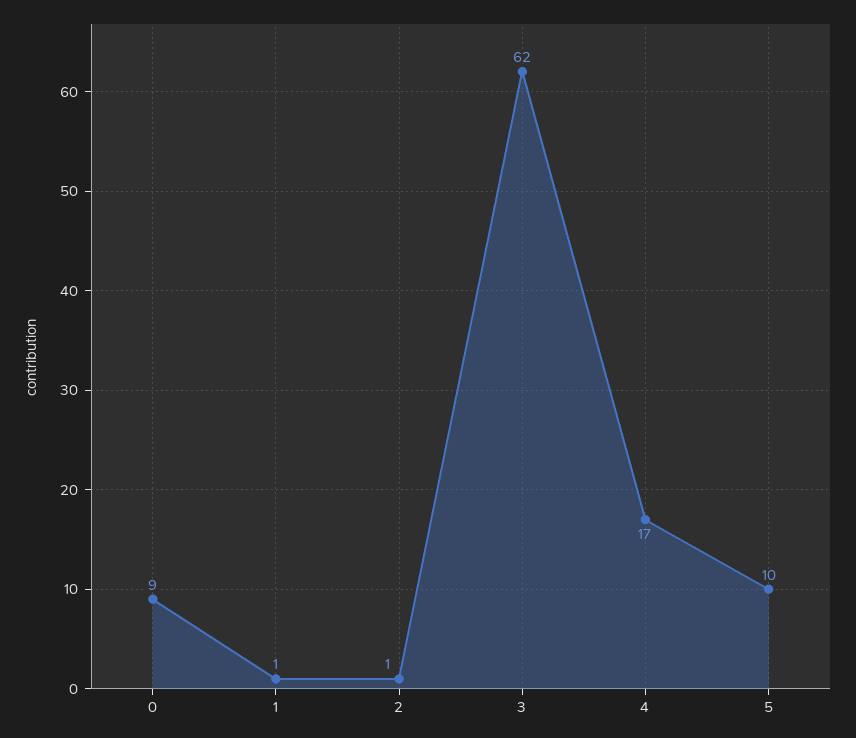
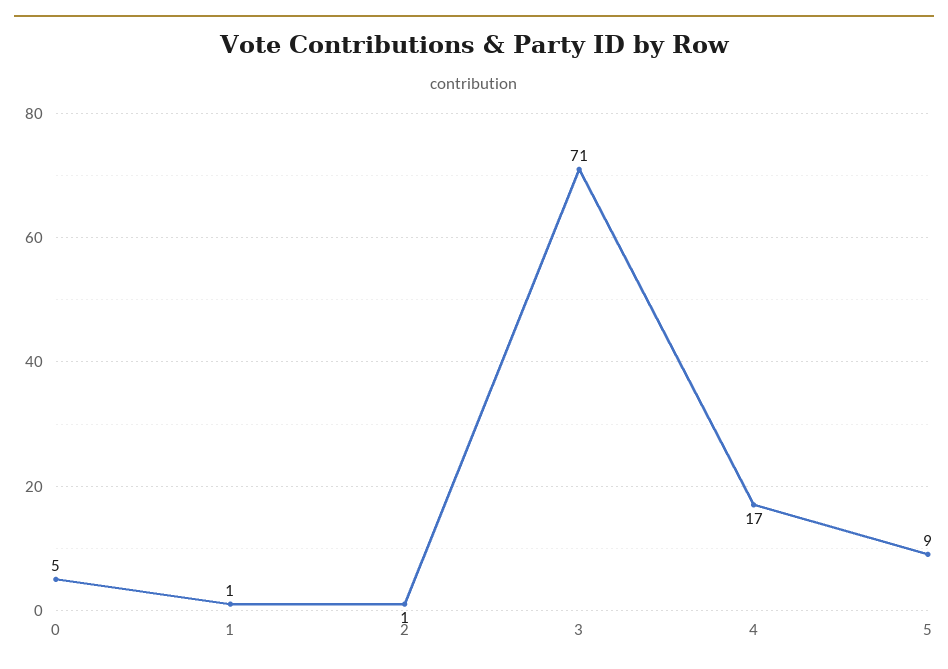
  {
-   "0": 9,
+   "0": 5,
    "1": 1,
    "2": 1,
-   "3": 62,
+   "3": 71,
    "4": 17,
-   "5": 10
+   "5": 9
  }

